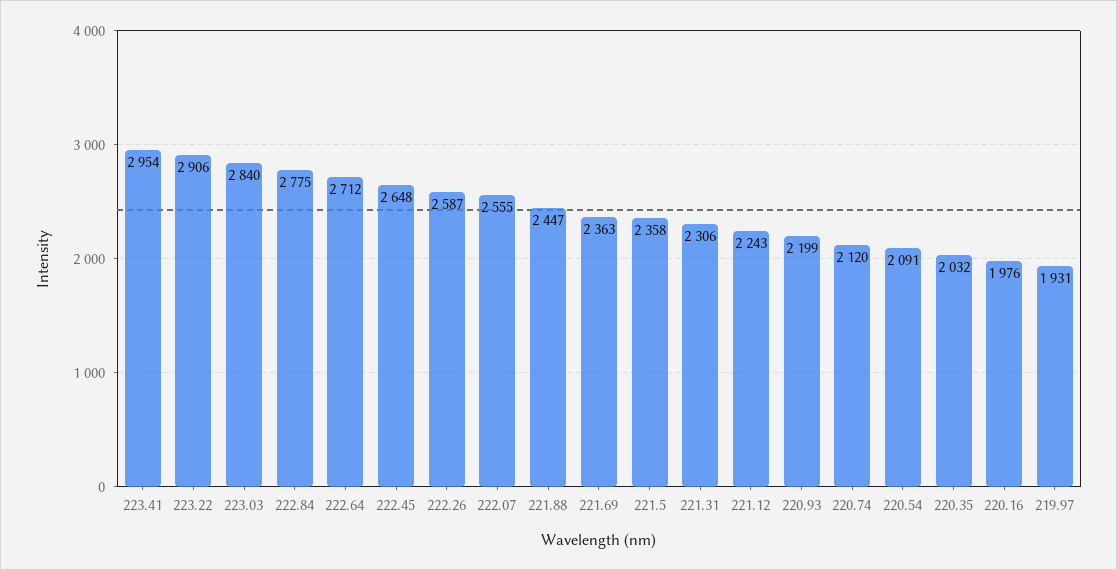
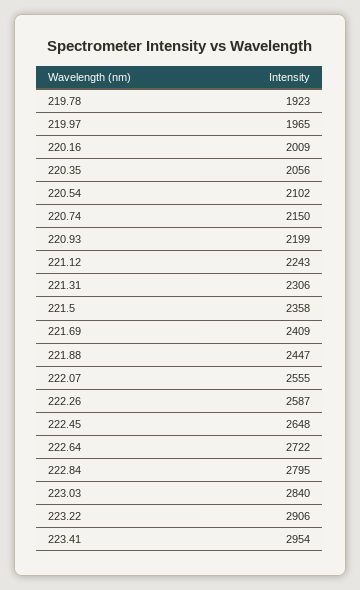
  {
    "223.41": 2954,
    "223.22": 2906,
    "223.03": 2840,
-   "222.84": 2775,
+   "222.84": 2795,
-   "222.64": 2712,
+   "222.64": 2722,
    "222.45": 2648,
    "222.26": 2587,
    "222.07": 2555,
    "221.88": 2447,
-   "221.69": 2363,
+   "221.69": 2409,
    "221.5": 2358,
    "221.31": 2306,
    "221.12": 2243,
    "220.93": 2199,
-   "220.74": 2120,
+   "220.74": 2150,
-   "220.54": 2091,
+   "220.54": 2102,
-   "220.35": 2032,
+   "220.35": 2056,
-   "220.16": 1976,
+   "220.16": 2009,
-   "219.97": 1931
+   "219.97": 1965,
+   "219.78": 1923
  }

